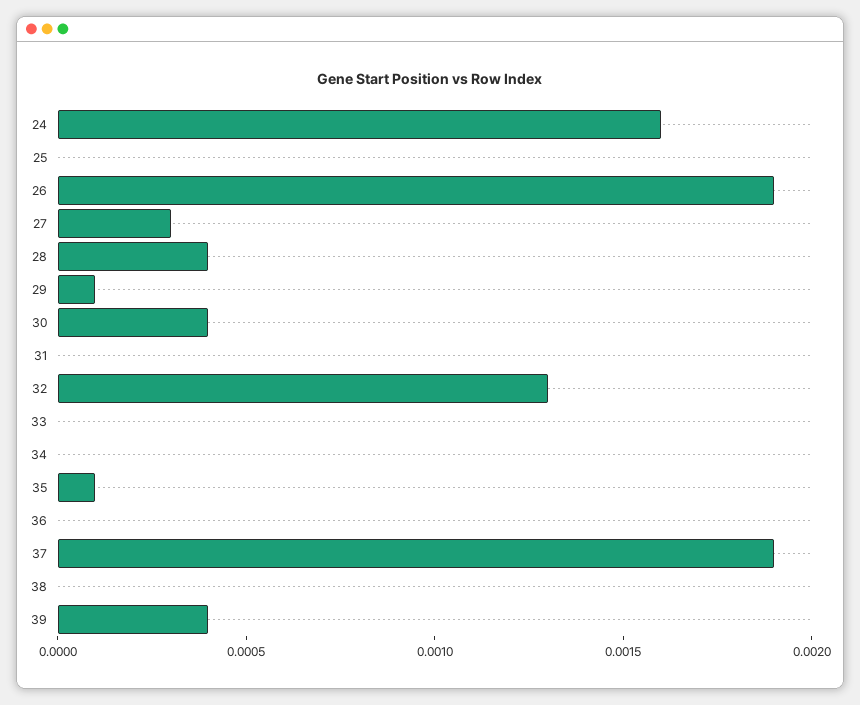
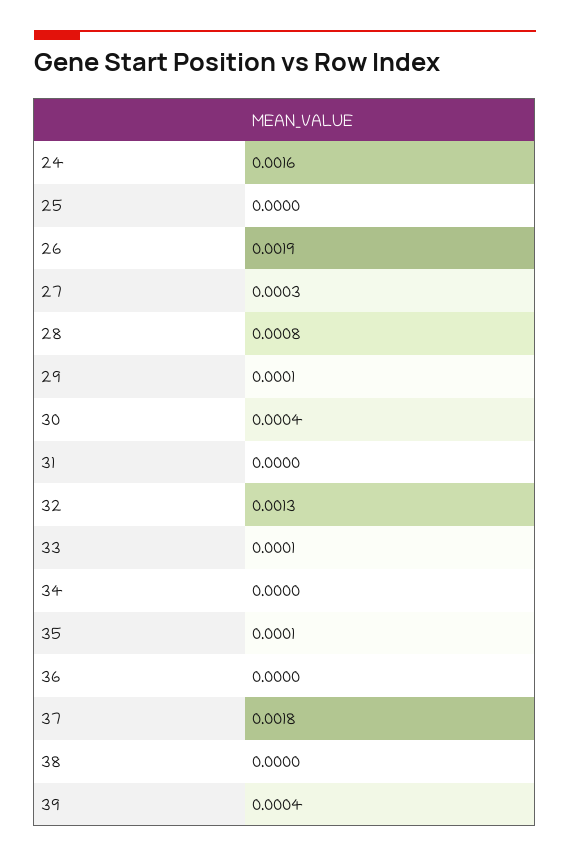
  {
    "24": 0.0016,
    "25": 0,
    "26": 0.0019,
    "27": 0.0003,
-   "28": 0.0004,
+   "28": 0.0008,
    "29": 0.0001,
    "30": 0.0004,
    "31": 0,
    "32": 0.0013,
-   "33": 0,
+   "33": 0.0001,
    "34": 0,
    "35": 0.0001,
    "36": 0,
-   "37": 0.0019,
+   "37": 0.0018,
    "38": 0,
    "39": 0.0004
  }

